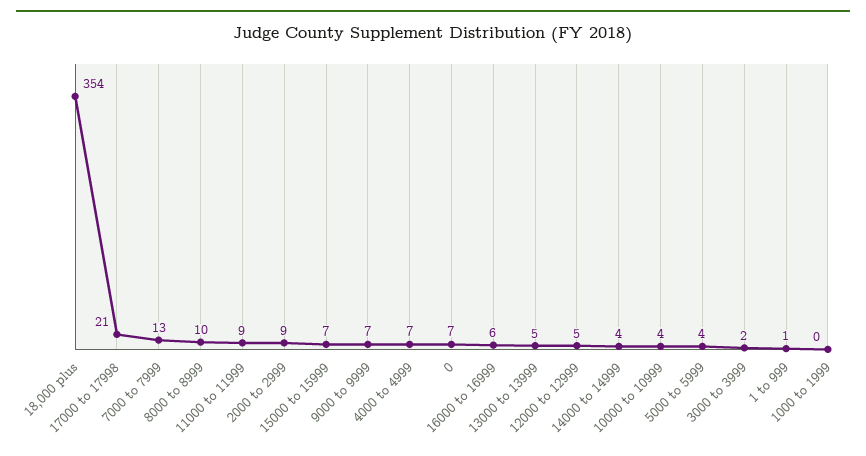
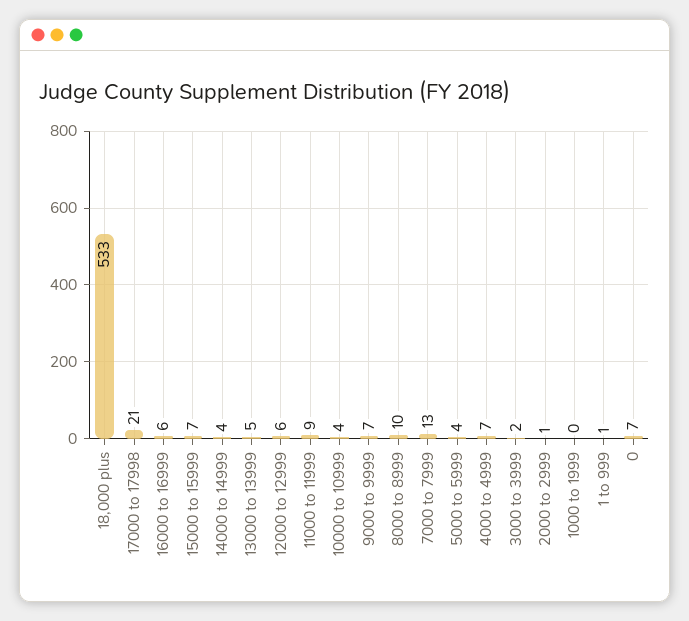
  {
-   "18,000 plus": 354,
+   "18,000 plus": 533,
    "17000 to 17998": 21,
    "7000 to 7999": 13,
    "8000 to 8999": 10,
    "11000 to 11999": 9,
-   "2000 to 2999": 9,
+   "2000 to 2999": 1,
    "15000 to 15999": 7,
    "9000 to 9999": 7,
    "4000 to 4999": 7,
    "0": 7,
    "16000 to 16999": 6,
    "13000 to 13999": 5,
-   "12000 to 12999": 5,
+   "12000 to 12999": 6,
    "14000 to 14999": 4,
    "10000 to 10999": 4,
    "5000 to 5999": 4,
    "3000 to 3999": 2,
    "1 to 999": 1,
    "1000 to 1999": 0
  }

